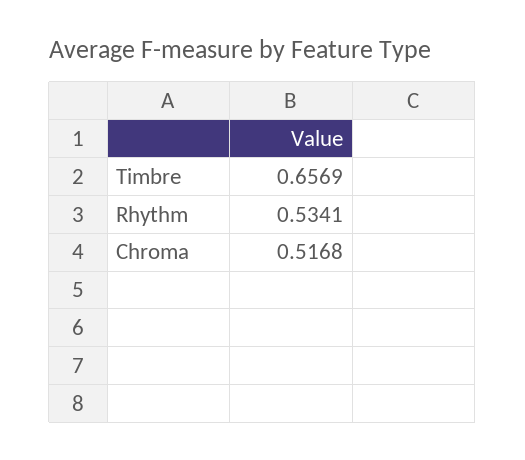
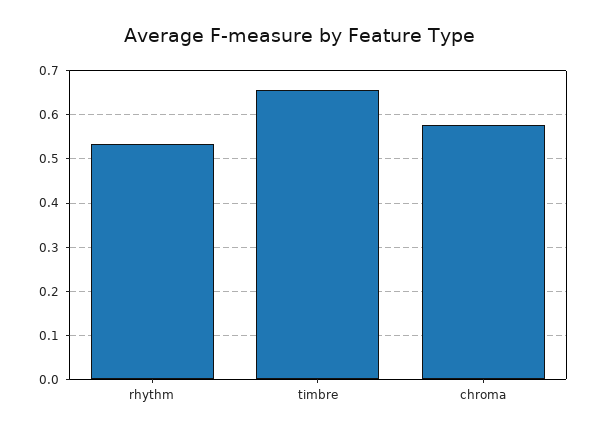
  {
    "Timbre": 0.6569,
    "Rhythm": 0.5341,
-   "Chroma": 0.5168
+   "Chroma": 0.58
  }

